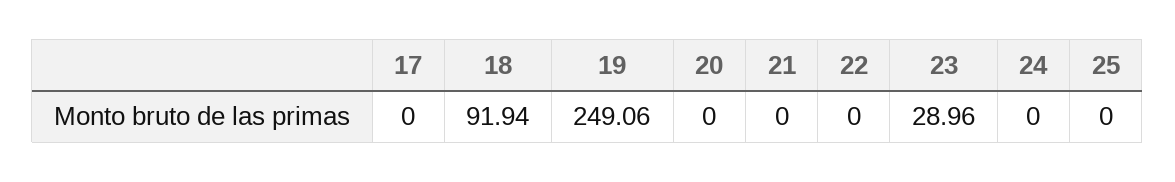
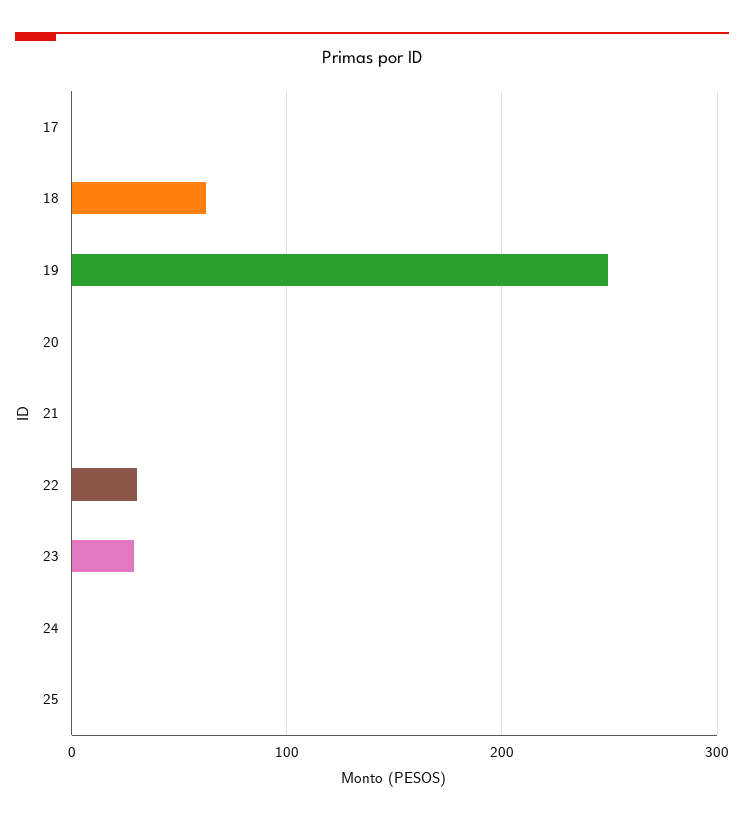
  {
    "17": 0,
-   "18": 91.94,
+   "18": 60,
    "19": 249.06,
    "20": 0,
    "21": 0,
-   "22": 0,
+   "22": 30,
    "23": 28.96,
    "24": 0,
    "25": 0
  }

